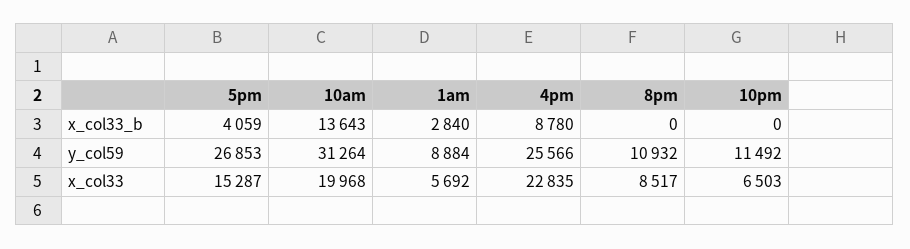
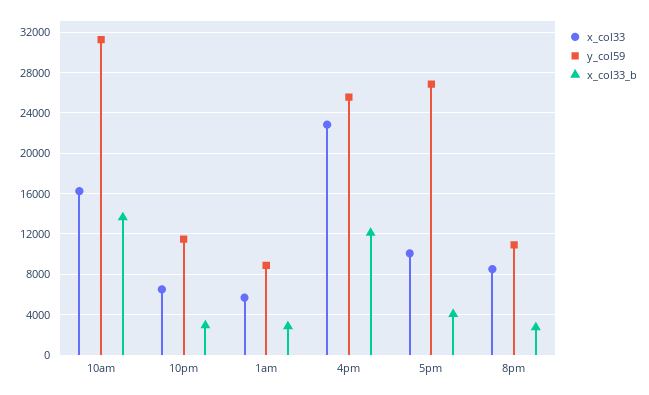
  {
    "x_col33_b": {
      "5pm": 4059,
      "10am": 13643,
      "1am": 2840,
-     "4pm": 8780,
+     "4pm": 12000,
-     "8pm": 0,
+     "8pm": 3000,
-     "10pm": 0
+     "10pm": 3000
    },
    "y_col59": {
      "5pm": 26853,
      "10am": 31264,
      "1am": 8884,
      "4pm": 25566,
      "8pm": 10932,
      "10pm": 11492
    },
    "x_col33": {
-     "5pm": 15287,
+     "5pm": 10000,
-     "10am": 19968,
+     "10am": 16000,
      "1am": 5692,
      "4pm": 22835,
      "8pm": 8517,
      "10pm": 6503
    }
  }

